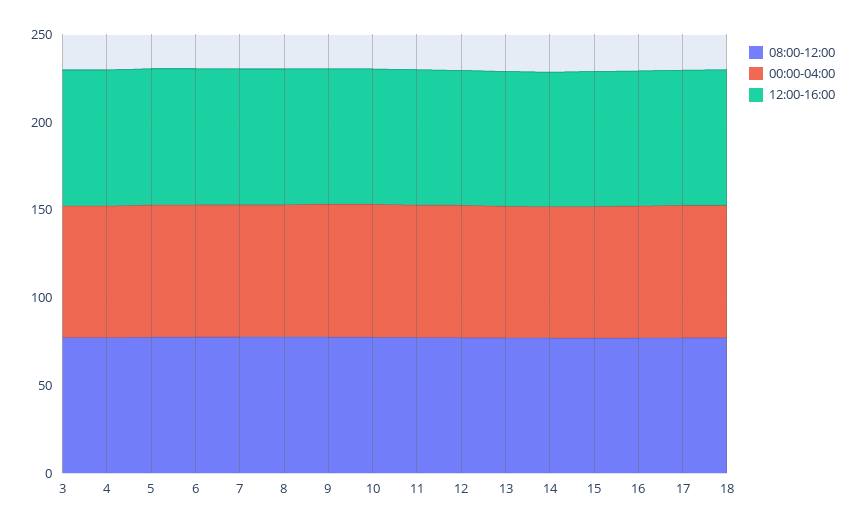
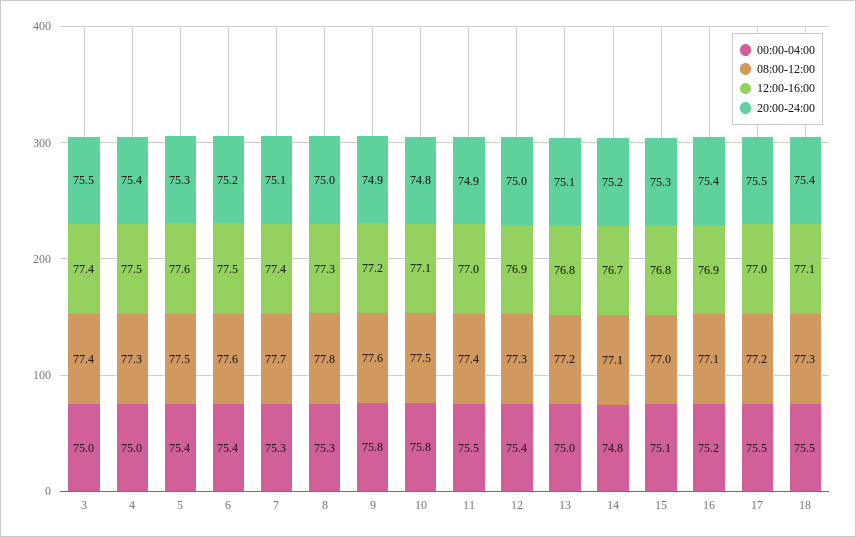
  {
    "08:00-12:00": {
      "3": 77.4,
      "4": 77.3,
      "5": 77.5,
      "6": 77.6,
      "7": 77.7,
      "8": 77.8,
      "9": 77.6,
      "10": 77.5,
      "11": 77.4,
      "12": 77.3,
      "13": 77.2,
      "14": 77.1,
      "15": 77,
      "16": 77.1,
      "17": 77.2,
      "18": 77.3
    },
    "00:00-04:00": {
      "3": 75,
      "4": 75,
      "5": 75.4,
      "6": 75.4,
      "7": 75.3,
      "8": 75.3,
      "9": 75.8,
      "10": 75.8,
      "11": 75.5,
      "12": 75.4,
      "13": 75,
      "14": 74.8,
      "15": 75.1,
      "16": 75.2,
      "17": 75.5,
      "18": 75.5
    },
    "12:00-16:00": {
      "3": 77.4,
      "4": 77.5,
      "5": 77.6,
      "6": 77.5,
      "7": 77.4,
      "8": 77.3,
      "9": 77.2,
      "10": 77.1,
      "11": 77,
      "12": 76.9,
      "13": 76.8,
      "14": 76.7,
      "15": 76.8,
      "16": 76.9,
      "17": 77,
      "18": 77.1
-   }
+   },
+   "20:00-24:00": {
+     "3": 75.5,
+     "4": 75.4,
+     "5": 75.3,
+     "6": 75.2,
+     "7": 75.1,
+     "8": 75,
+     "9": 74.9,
+     "10": 74.8,
+     "11": 74.9,
+     "12": 75,
+     "13": 75.1,
+     "14": 75.2,
+     "15": 75.3,
+     "16": 75.4,
+     "17": 75.5,
+     "18": 75.4
+   }
  }

